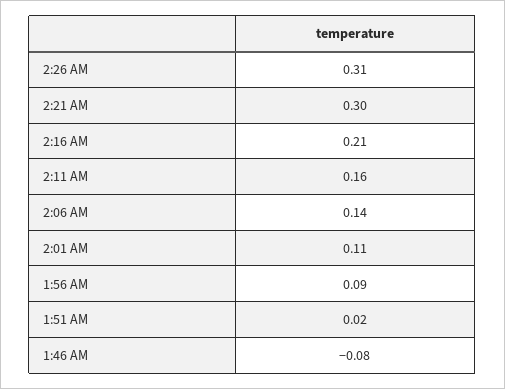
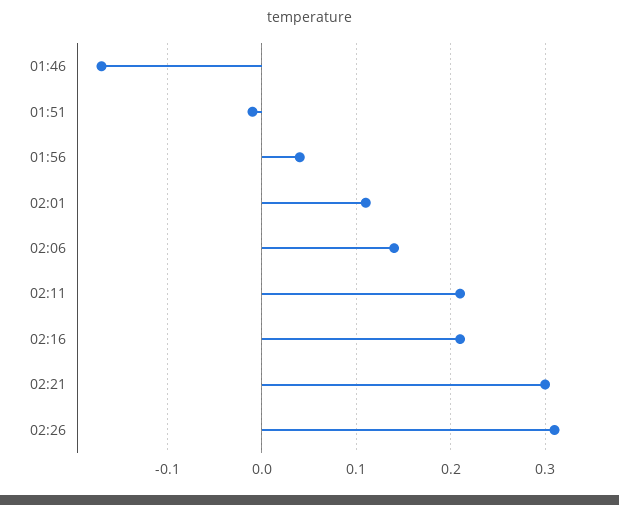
  {
    "2:26 AM": 0.31,
    "2:21 AM": 0.3,
    "2:16 AM": 0.21,
-   "2:11 AM": 0.16,
+   "2:11 AM": 0.21,
    "2:06 AM": 0.14,
    "2:01 AM": 0.11,
-   "1:56 AM": 0.09,
+   "1:56 AM": 0.04,
-   "1:51 AM": 0.02,
+   "1:51 AM": -0.01,
-   "1:46 AM": -0.08
+   "1:46 AM": -0.17
  }

